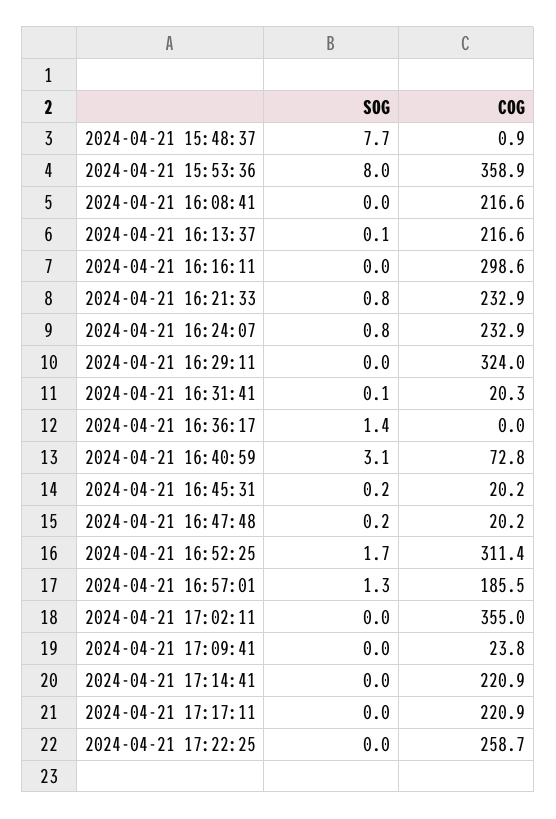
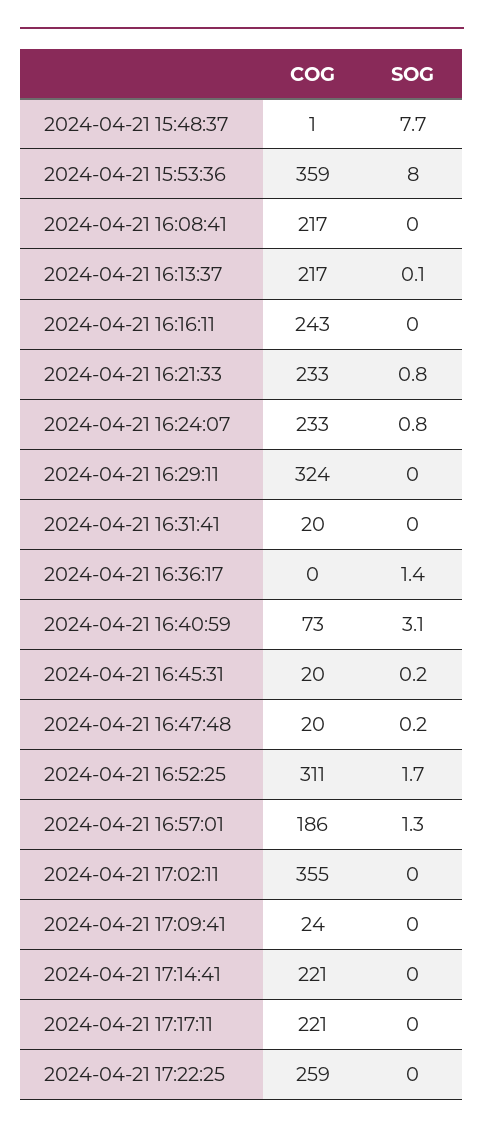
  {
    "SOG": {
      "2024-04-21 15:48:37": 7.7,
      "2024-04-21 15:53:36": 8,
      "2024-04-21 16:08:41": 0,
      "2024-04-21 16:13:37": 0.1,
      "2024-04-21 16:16:11": 0,
      "2024-04-21 16:21:33": 0.8,
      "2024-04-21 16:24:07": 0.8,
      "2024-04-21 16:29:11": 0,
-     "2024-04-21 16:31:41": 0.1,
+     "2024-04-21 16:31:41": 0,
      "2024-04-21 16:36:17": 1.4,
      "2024-04-21 16:40:59": 3.1,
      "2024-04-21 16:45:31": 0.2,
      "2024-04-21 16:47:48": 0.2,
      "2024-04-21 16:52:25": 1.7,
      "2024-04-21 16:57:01": 1.3,
      "2024-04-21 17:02:11": 0,
      "2024-04-21 17:09:41": 0,
      "2024-04-21 17:14:41": 0,
      "2024-04-21 17:17:11": 0,
      "2024-04-21 17:22:25": 0
    },
    "COG": {
      "2024-04-21 15:48:37": 0.9,
      "2024-04-21 15:53:36": 358.9,
      "2024-04-21 16:08:41": 216.6,
      "2024-04-21 16:13:37": 216.6,
-     "2024-04-21 16:16:11": 298.6,
+     "2024-04-21 16:16:11": 243,
      "2024-04-21 16:21:33": 232.9,
      "2024-04-21 16:24:07": 232.9,
      "2024-04-21 16:29:11": 324,
      "2024-04-21 16:31:41": 20.3,
      "2024-04-21 16:36:17": 0,
      "2024-04-21 16:40:59": 72.8,
      "2024-04-21 16:45:31": 20.2,
      "2024-04-21 16:47:48": 20.2,
      "2024-04-21 16:52:25": 311.4,
      "2024-04-21 16:57:01": 185.5,
      "2024-04-21 17:02:11": 355,
      "2024-04-21 17:09:41": 23.8,
      "2024-04-21 17:14:41": 220.9,
      "2024-04-21 17:17:11": 220.9,
      "2024-04-21 17:22:25": 258.7
    }
  }

